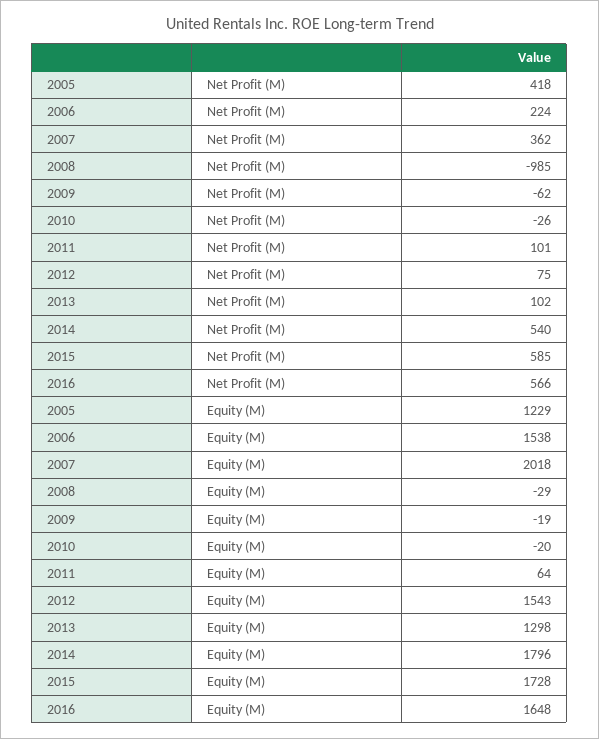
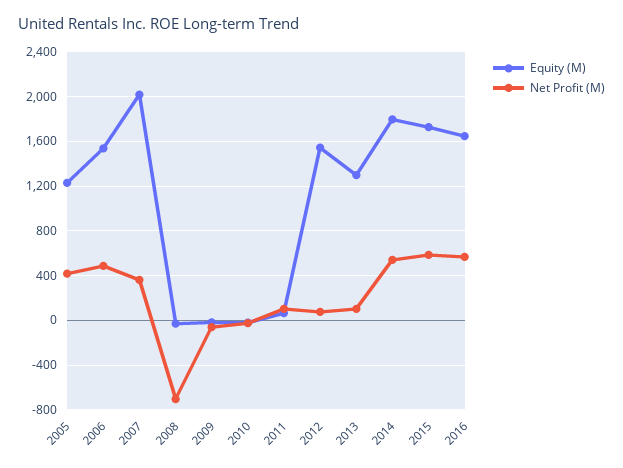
  {
    "Net Profit (M)": {
      "2005": 418,
-     "2006": 224,
+     "2006": 500,
      "2007": 362,
-     "2008": -985,
+     "2008": -700,
      "2009": -62,
      "2010": -26,
      "2011": 101,
      "2012": 75,
      "2013": 102,
      "2014": 540,
      "2015": 585,
      "2016": 566
    },
    "Equity (M)": {
      "2005": 1229,
      "2006": 1538,
      "2007": 2018,
      "2008": -29,
      "2009": -19,
      "2010": -20,
      "2011": 64,
      "2012": 1543,
      "2013": 1298,
      "2014": 1796,
      "2015": 1728,
      "2016": 1648
    }
  }

